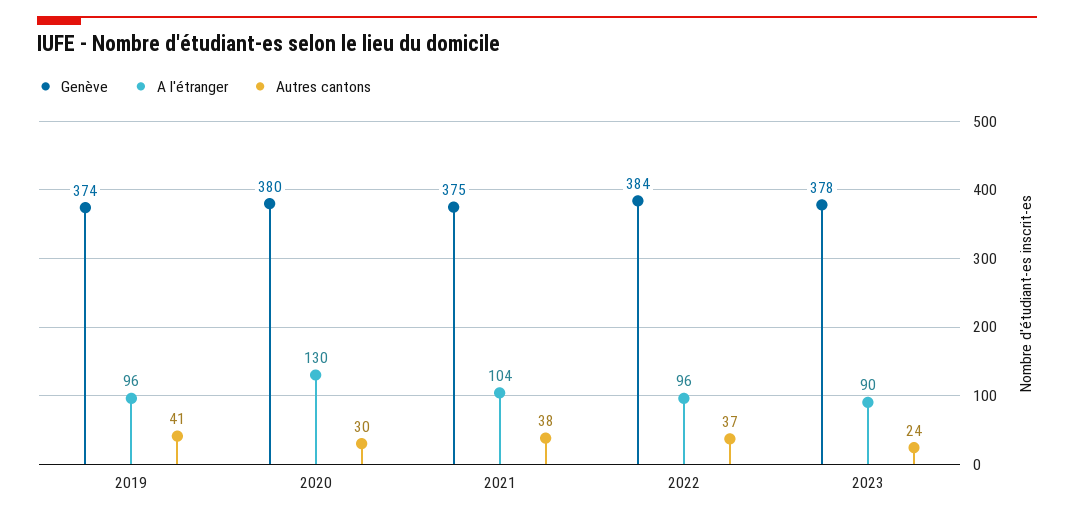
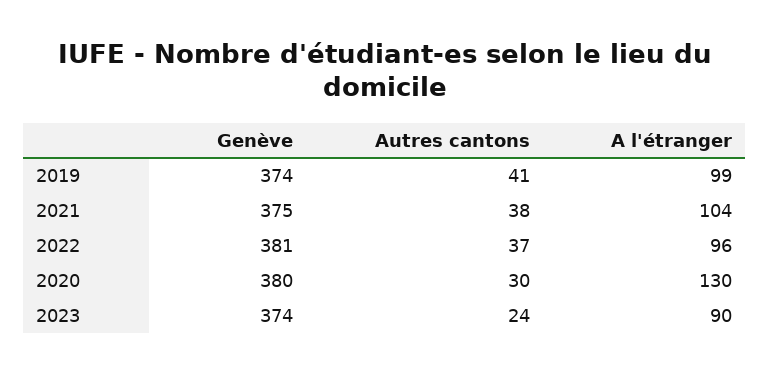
  {
    "Genève": {
      "2019": 374,
      "2020": 380,
      "2021": 375,
-     "2022": 384,
+     "2022": 381,
-     "2023": 378
+     "2023": 374
    },
    "A l'étranger": {
-     "2019": 96,
+     "2019": 99,
      "2020": 130,
      "2021": 104,
      "2022": 96,
      "2023": 90
    },
    "Autres cantons": {
      "2019": 41,
      "2020": 30,
      "2021": 38,
      "2022": 37,
      "2023": 24
    }
  }

